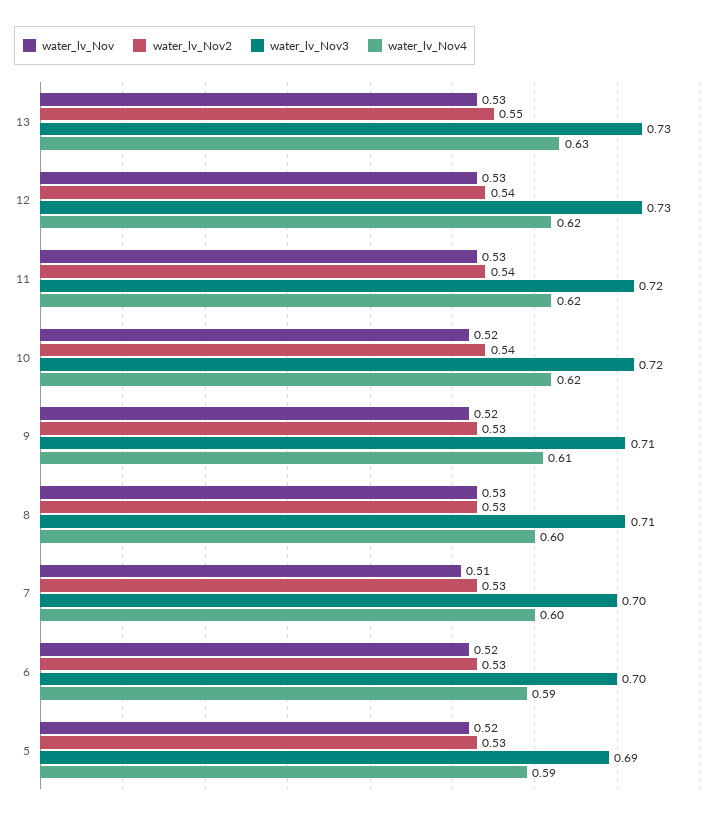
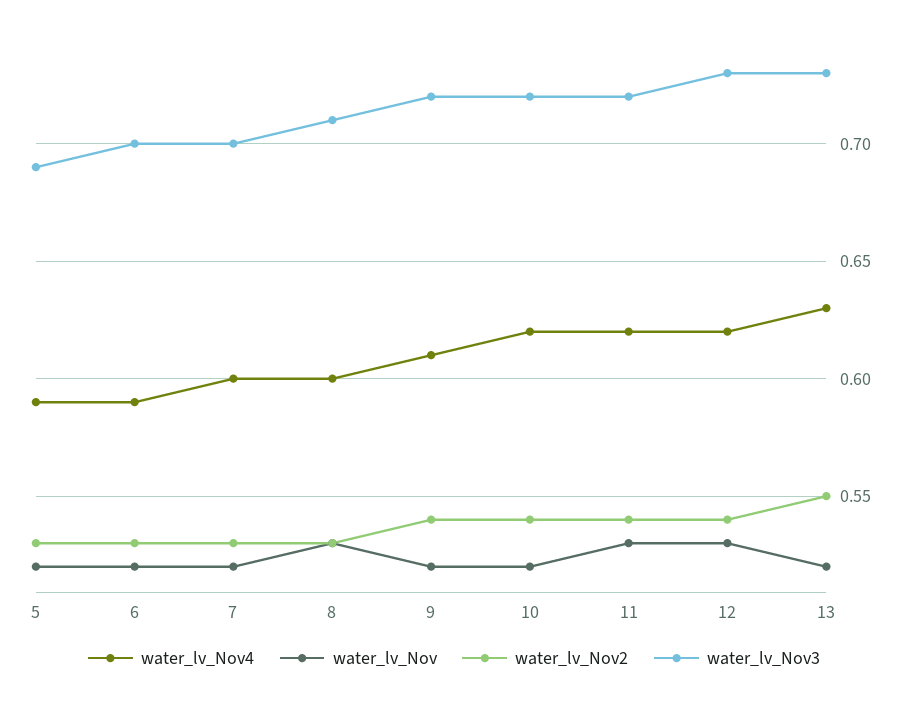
  {
    "water_lv_Nov": {
-     "13": 0.53,
+     "13": 0.52,
      "12": 0.53,
      "11": 0.53,
      "10": 0.52,
      "9": 0.52,
      "8": 0.53,
-     "7": 0.51,
+     "7": 0.52,
      "6": 0.52,
      "5": 0.52
    },
    "water_lv_Nov2": {
      "13": 0.55,
      "12": 0.54,
      "11": 0.54,
      "10": 0.54,
-     "9": 0.53,
+     "9": 0.54,
      "8": 0.53,
      "7": 0.53,
      "6": 0.53,
      "5": 0.53
    },
    "water_lv_Nov3": {
      "13": 0.73,
      "12": 0.73,
      "11": 0.72,
      "10": 0.72,
-     "9": 0.71,
+     "9": 0.72,
      "8": 0.71,
      "7": 0.7,
      "6": 0.7,
      "5": 0.69
    },
    "water_lv_Nov4": {
      "13": 0.63,
      "12": 0.62,
      "11": 0.62,
      "10": 0.62,
      "9": 0.61,
      "8": 0.6,
      "7": 0.6,
      "6": 0.59,
      "5": 0.59
    }
  }

